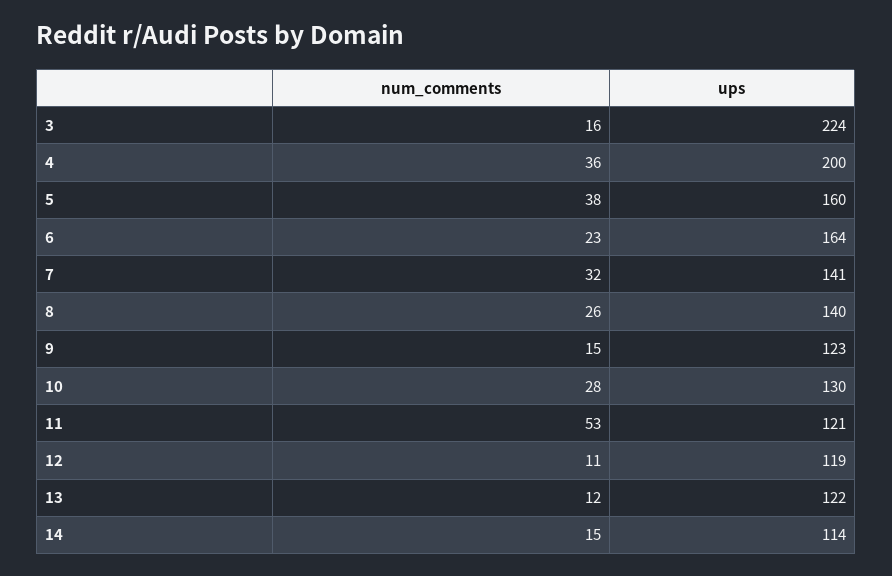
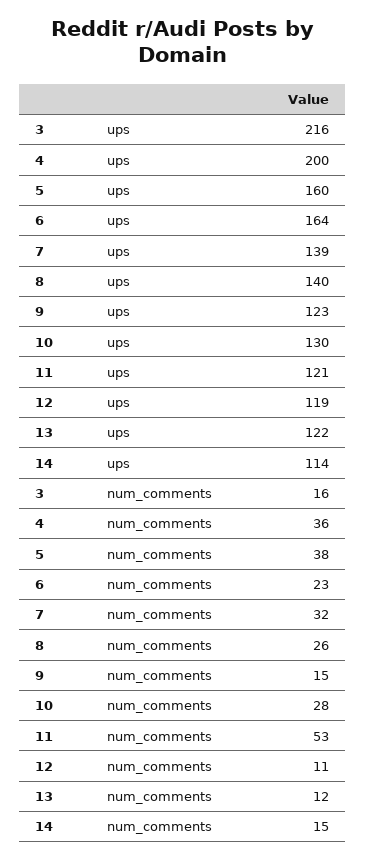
  {
    "num_comments": {
      "3": 16,
      "4": 36,
      "5": 38,
      "6": 23,
      "7": 32,
      "8": 26,
      "9": 15,
      "10": 28,
      "11": 53,
      "12": 11,
      "13": 12,
      "14": 15
    },
    "ups": {
-     "3": 224,
+     "3": 216,
      "4": 200,
      "5": 160,
      "6": 164,
-     "7": 141,
+     "7": 139,
      "8": 140,
      "9": 123,
      "10": 130,
      "11": 121,
      "12": 119,
      "13": 122,
      "14": 114
    }
  }

